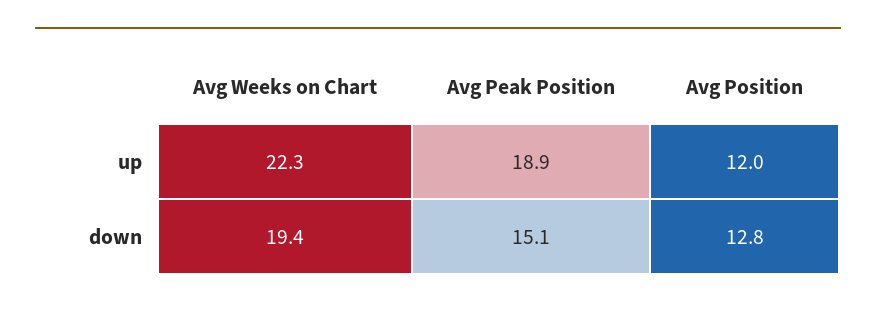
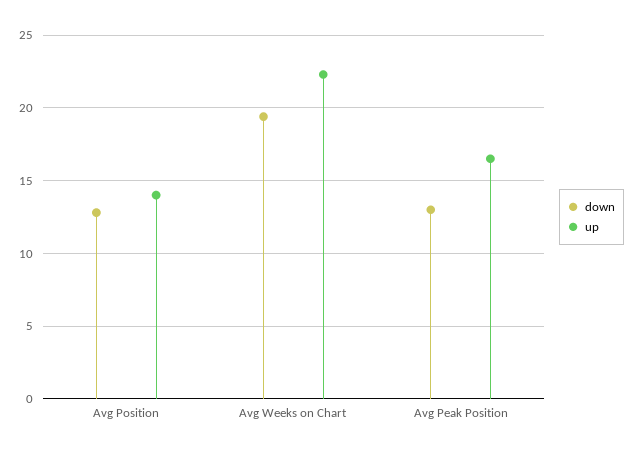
  {
    "up": {
      "Avg Weeks on Chart": 22.3,
-     "Avg Peak Position": 18.9,
+     "Avg Peak Position": 16.5,
-     "Avg Position": 12
+     "Avg Position": 14
    },
    "down": {
      "Avg Weeks on Chart": 19.4,
-     "Avg Peak Position": 15.1,
+     "Avg Peak Position": 13,
      "Avg Position": 12.8
    }
  }

